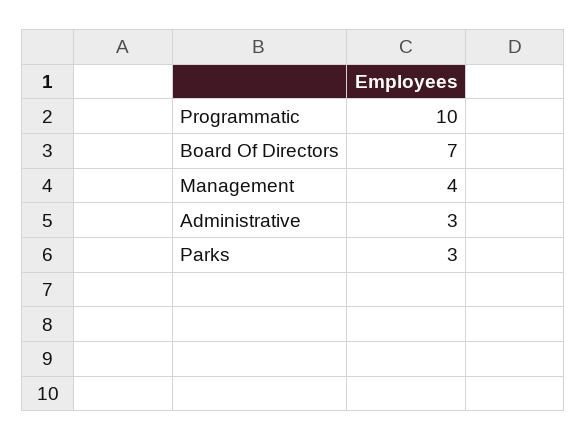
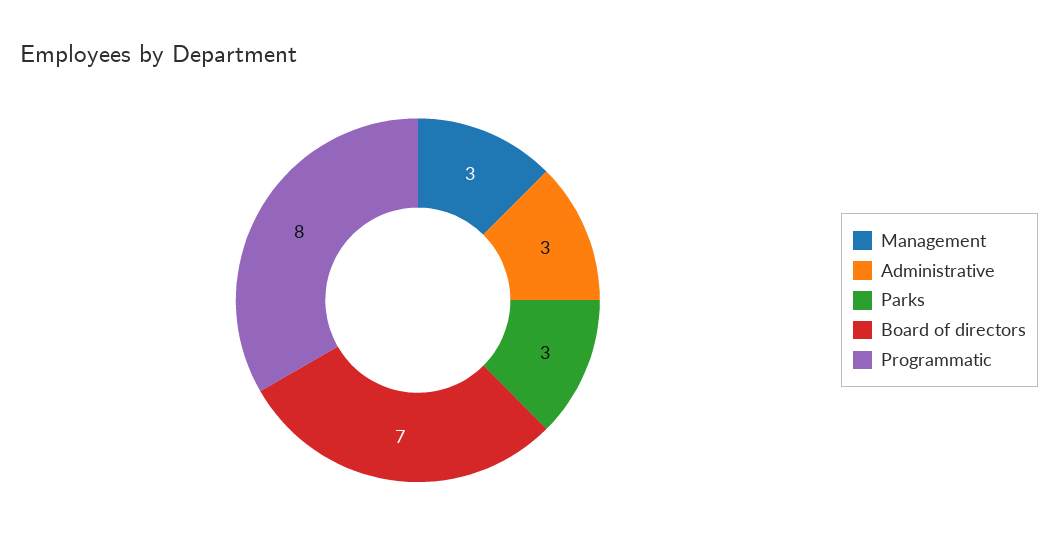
  {
-   "Programmatic": 10,
+   "Programmatic": 8,
    "Board Of Directors": 7,
-   "Management": 4,
+   "Management": 3,
    "Administrative": 3,
    "Parks": 3
  }

